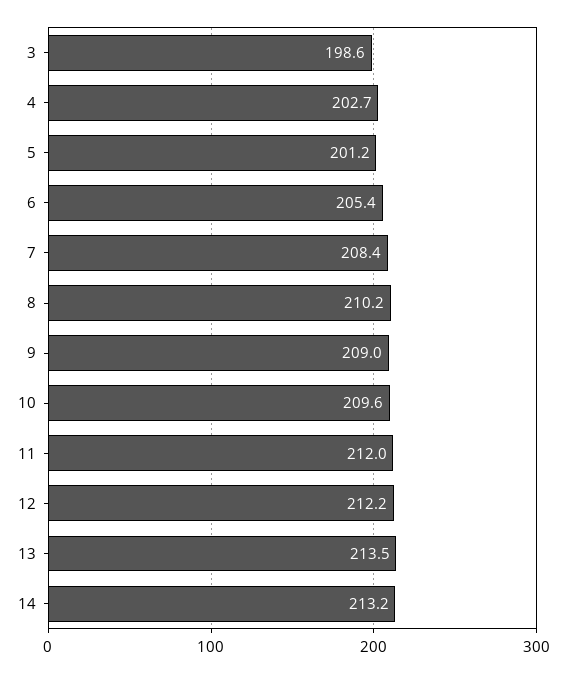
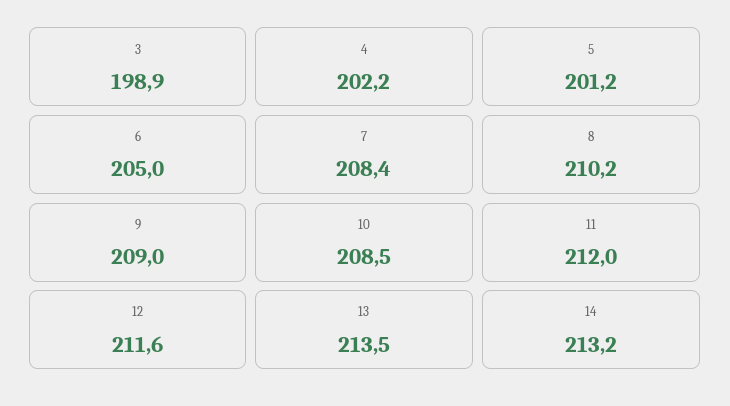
  {
-   "3": 198.6,
+   "3": 198.9,
-   "4": 202.7,
+   "4": 202.2,
    "5": 201.2,
-   "6": 205.4,
+   "6": 205,
    "7": 208.4,
    "8": 210.2,
    "9": 209,
-   "10": 209.6,
+   "10": 208.5,
    "11": 212,
-   "12": 212.2,
+   "12": 211.6,
    "13": 213.5,
    "14": 213.2
  }

